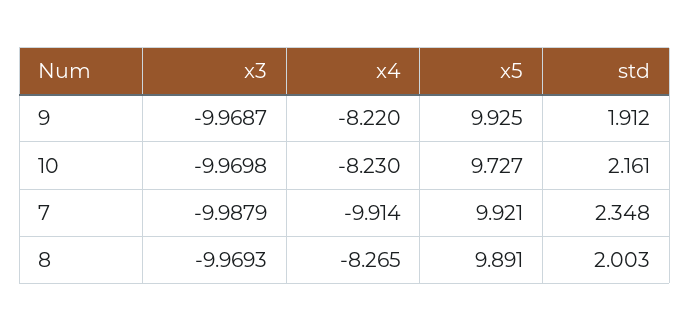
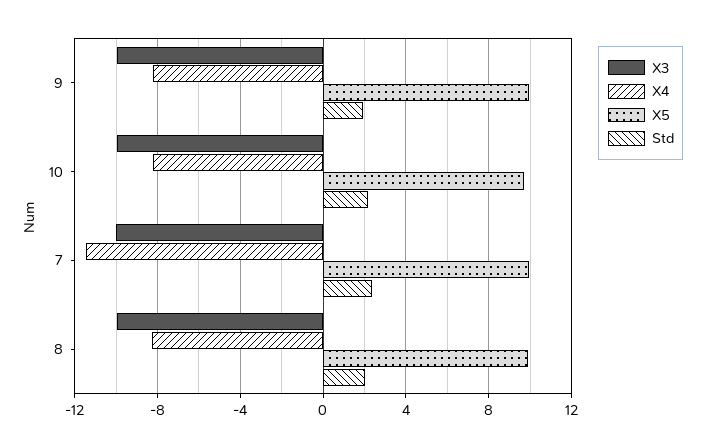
  {
    "x3": {
      "9": -9.9687,
      "10": -9.9698,
      "7": -9.9879,
      "8": -9.9693
    },
    "x4": {
      "9": -8.22,
      "10": -8.23,
-     "7": -9.914,
+     "7": -11.5,
      "8": -8.265
    },
    "x5": {
      "9": 9.925,
      "10": 9.727,
      "7": 9.921,
      "8": 9.891
    },
    "std": {
      "9": 1.912,
      "10": 2.161,
      "7": 2.348,
      "8": 2.003
    }
  }

